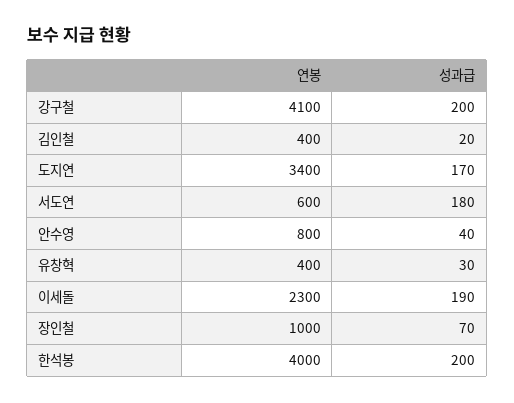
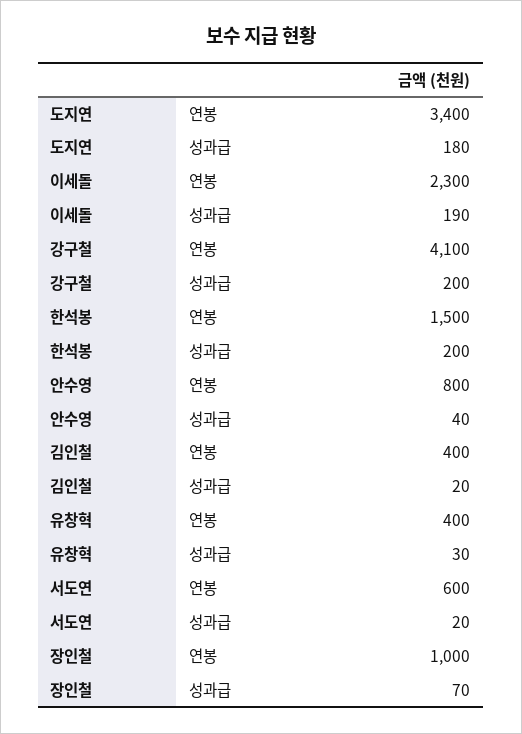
  {
    "연봉": {
      "강구철": 4100,
      "김인철": 400,
      "도지연": 3400,
      "서도연": 600,
      "안수영": 800,
      "유창혁": 400,
      "이세돌": 2300,
      "장인철": 1000,
-     "한석봉": 4000
+     "한석봉": 1500
    },
    "성과급": {
      "강구철": 200,
      "김인철": 20,
-     "도지연": 170,
+     "도지연": 180,
-     "서도연": 180,
+     "서도연": 20,
      "안수영": 40,
      "유창혁": 30,
      "이세돌": 190,
      "장인철": 70,
      "한석봉": 200
    }
  }

